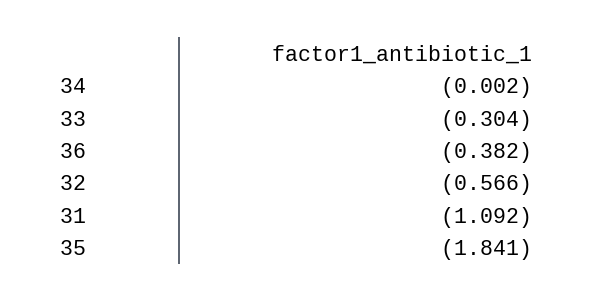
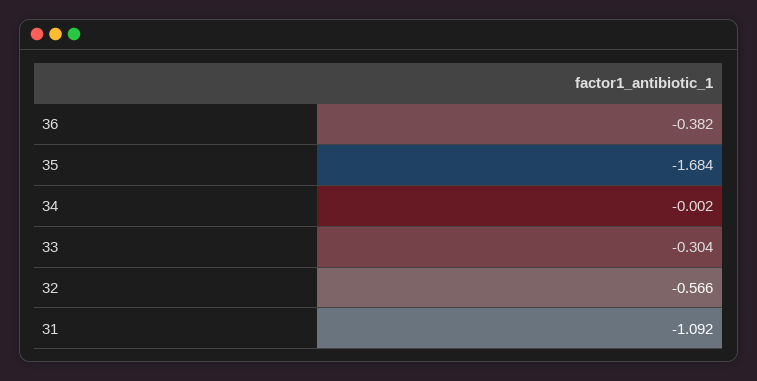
  {
    "34": -0.002,
    "33": -0.304,
    "36": -0.382,
    "32": -0.566,
    "31": -1.092,
-   "35": -1.841
+   "35": -1.684
  }

